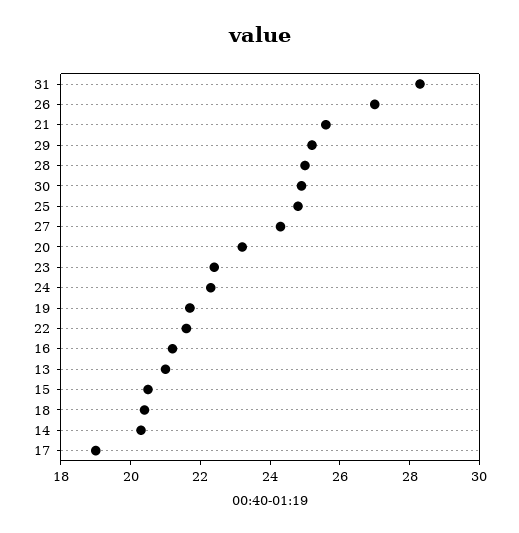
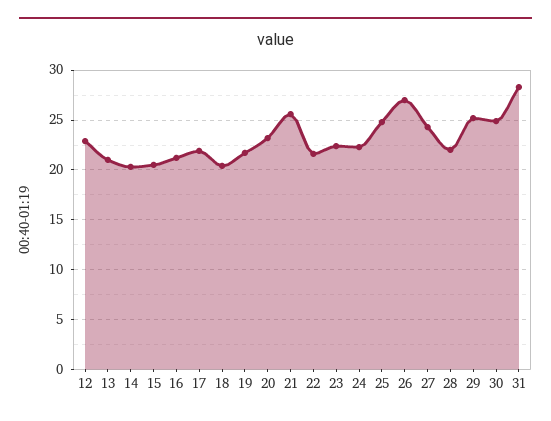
  {
    "31": 28.5,
    "26": 27,
    "21": 25.5,
    "29": 25,
-   "28": 25,
+   "28": 22,
    "30": 25,
    "25": 25,
    "27": 24.5,
    "20": 23,
    "23": 22.5,
    "24": 22.5,
    "19": 21.5,
    "22": 21.5,
    "16": 21,
    "13": 21,
    "15": 20.5,
    "18": 20.5,
    "14": 20.5,
-   "17": 19
+   "17": 22,
+   "12": 23
  }

